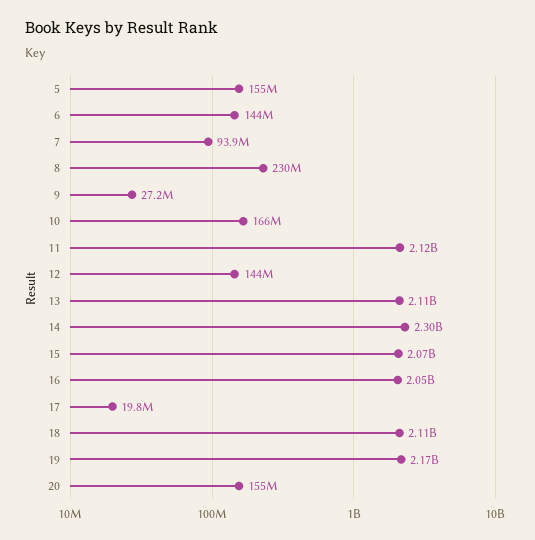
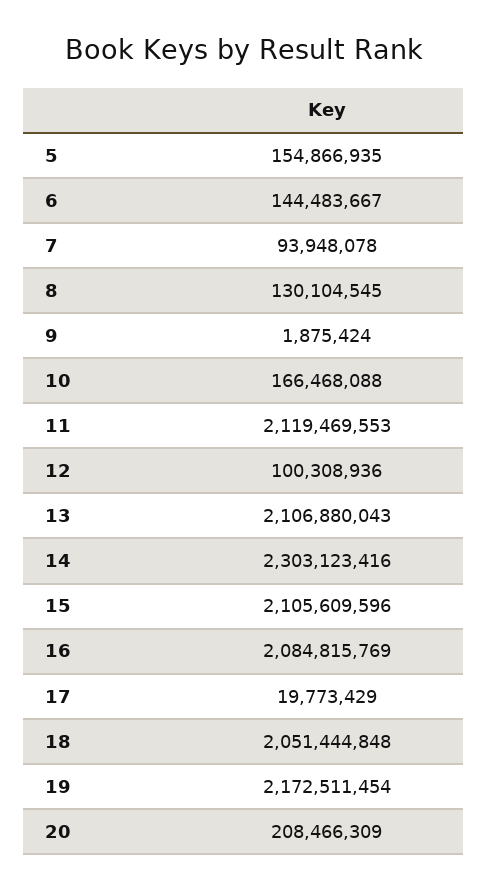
  {
    "5": 154866935,
    "6": 144483667,
    "7": 93948078,
-   "8": 230000000,
+   "8": 130104545,
-   "9": 27200000,
+   "9": 1875424,
    "10": 166468088,
    "11": 2119469553,
-   "12": 144000000,
+   "12": 100308936,
    "13": 2106880043,
    "14": 2303123416,
-   "15": 2070000000,
+   "15": 2105609596,
-   "16": 2050000000,
+   "16": 2084815769,
    "17": 19773429,
-   "18": 2110000000,
+   "18": 2051444848,
    "19": 2172511454,
-   "20": 155000000
+   "20": 208466309
  }

